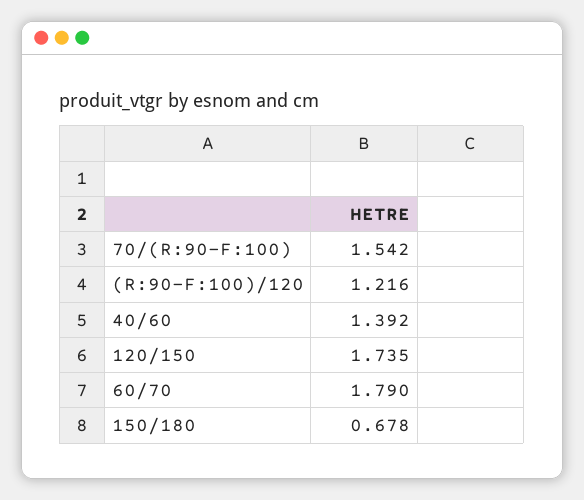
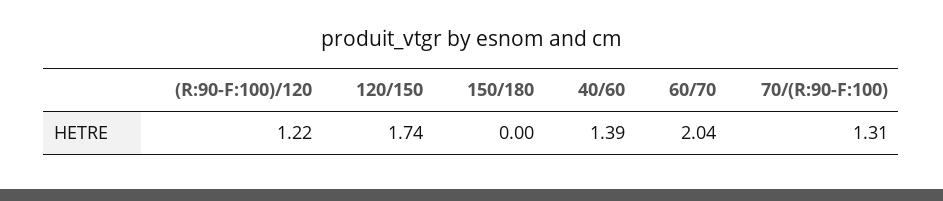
  {
-   "70/(R:90-F:100)": 1.542,
+   "70/(R:90-F:100)": 1.31,
    "(R:90-F:100)/120": 1.216,
    "40/60": 1.392,
    "120/150": 1.735,
-   "60/70": 1.79,
+   "60/70": 2.04,
-   "150/180": 0.678
+   "150/180": 0
  }

